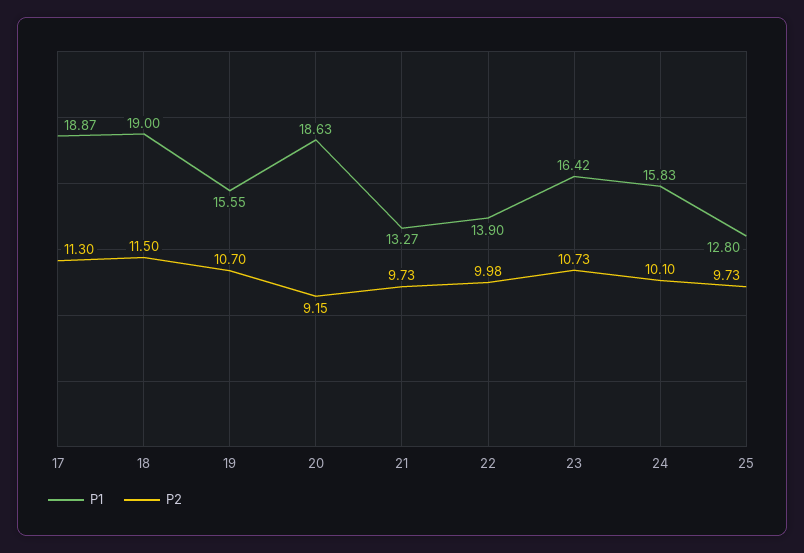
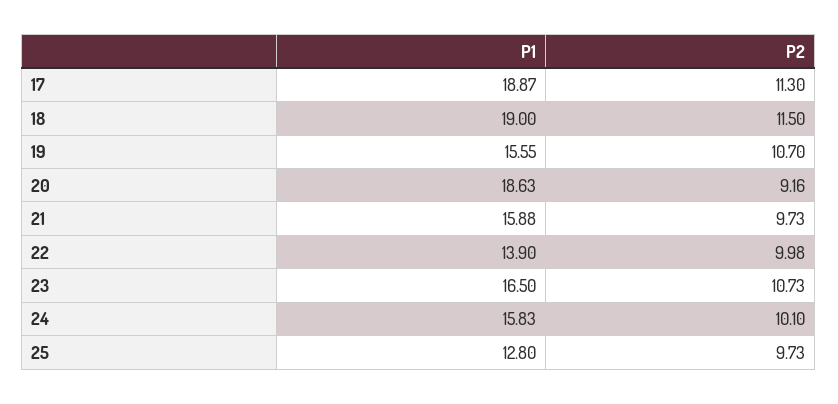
  {
    "P1": {
      "17": 18.87,
      "18": 19,
      "19": 15.55,
      "20": 18.63,
-     "21": 13.27,
+     "21": 15.88,
      "22": 13.9,
-     "23": 16.42,
+     "23": 16.5,
      "24": 15.83,
      "25": 12.8
    },
    "P2": {
      "17": 11.3,
      "18": 11.5,
      "19": 10.7,
-     "20": 9.15,
+     "20": 9.16,
      "21": 9.73,
      "22": 9.98,
      "23": 10.73,
      "24": 10.1,
      "25": 9.73
    }
  }

